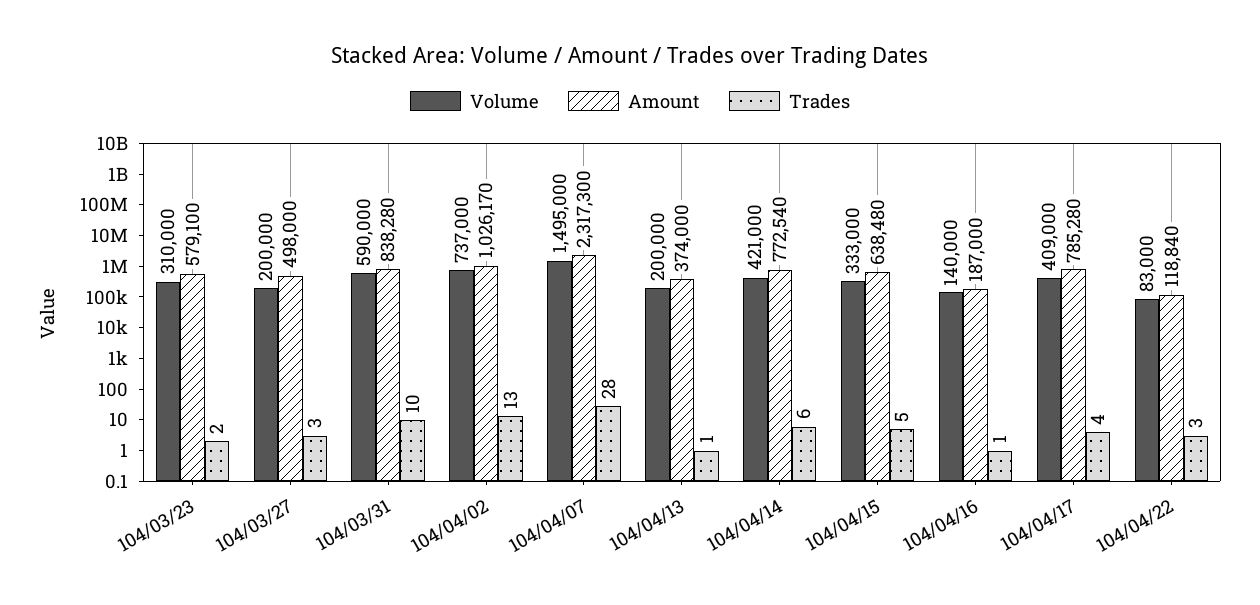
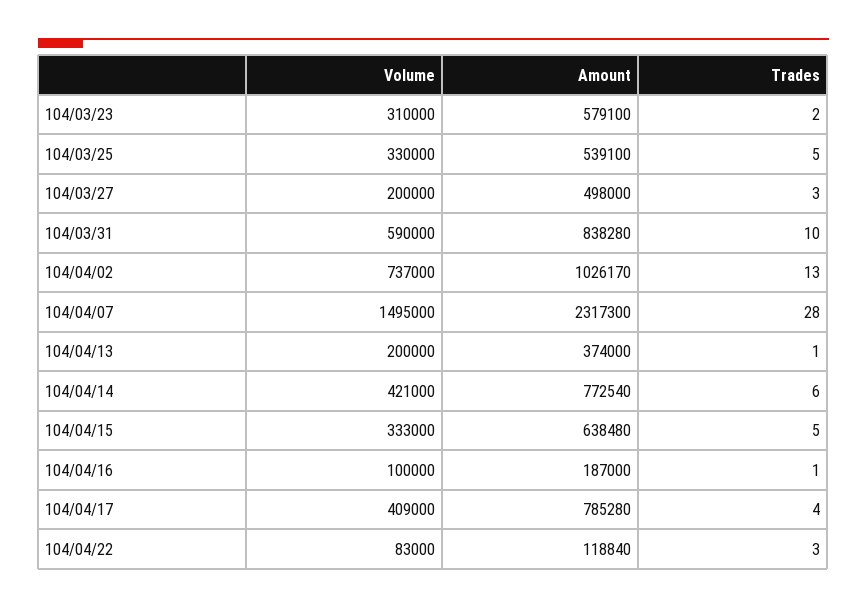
  {
    "Volume": {
      "104/03/23": 310000,
      "104/03/27": 200000,
      "104/03/31": 590000,
      "104/04/02": 737000,
      "104/04/07": 1495000,
      "104/04/13": 200000,
      "104/04/14": 421000,
      "104/04/15": 333000,
-     "104/04/16": 140000,
+     "104/04/16": 100000,
      "104/04/17": 409000,
-     "104/04/22": 83000
+     "104/04/22": 83000,
+     "104/03/25": 330000
    },
    "Amount": {
      "104/03/23": 579100,
      "104/03/27": 498000,
      "104/03/31": 838280,
      "104/04/02": 1026170,
      "104/04/07": 2317300,
      "104/04/13": 374000,
      "104/04/14": 772540,
      "104/04/15": 638480,
      "104/04/16": 187000,
      "104/04/17": 785280,
-     "104/04/22": 118840
+     "104/04/22": 118840,
+     "104/03/25": 539100
    },
    "Trades": {
      "104/03/23": 2,
      "104/03/27": 3,
      "104/03/31": 10,
      "104/04/02": 13,
      "104/04/07": 28,
      "104/04/13": 1,
      "104/04/14": 6,
      "104/04/15": 5,
      "104/04/16": 1,
      "104/04/17": 4,
-     "104/04/22": 3
+     "104/04/22": 3,
+     "104/03/25": 5
    }
  }

